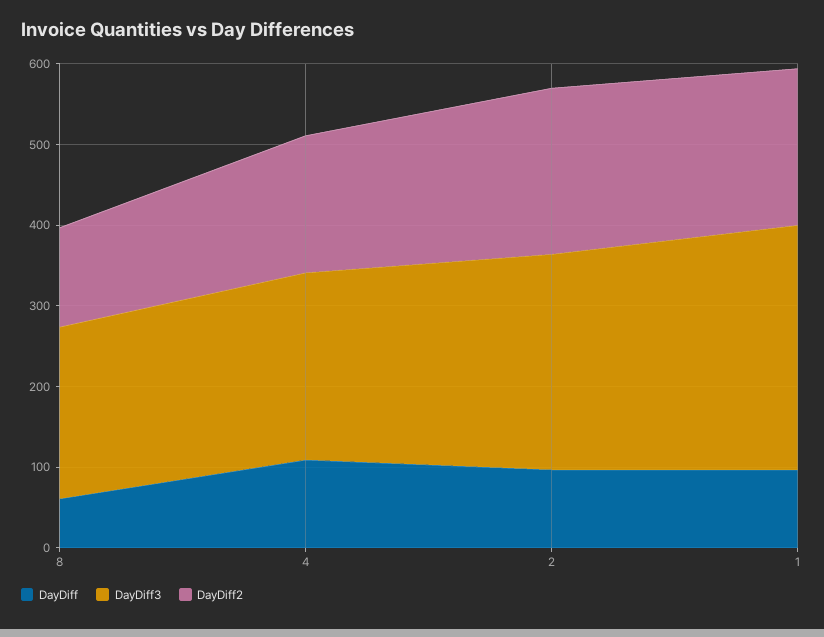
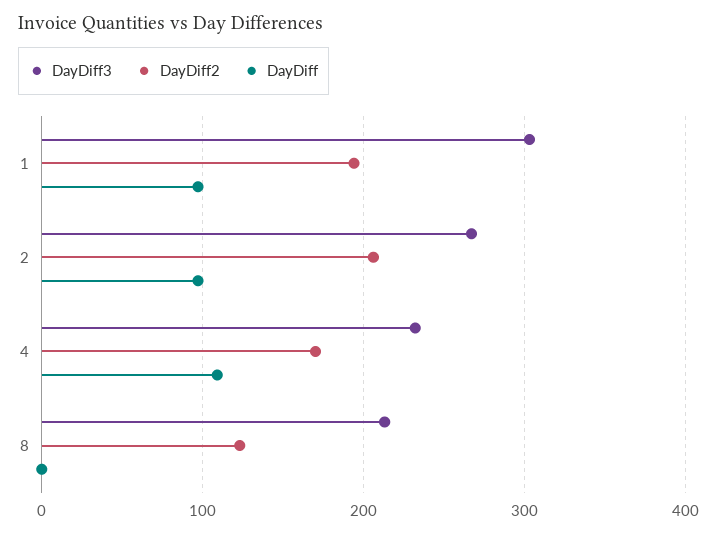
  {
    "DayDiff": {
-     "8": 60,
+     "8": 0,
      "4": 110,
      "2": 100,
      "1": 100
    },
    "DayDiff3": {
      "8": 210,
      "4": 230,
      "2": 270,
      "1": 300
    },
    "DayDiff2": {
      "8": 120,
      "4": 170,
      "2": 210,
      "1": 190
    }
  }

